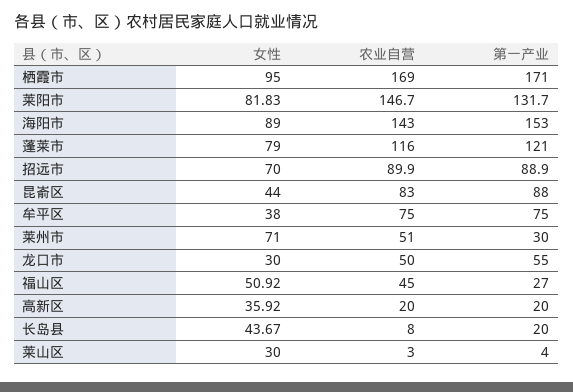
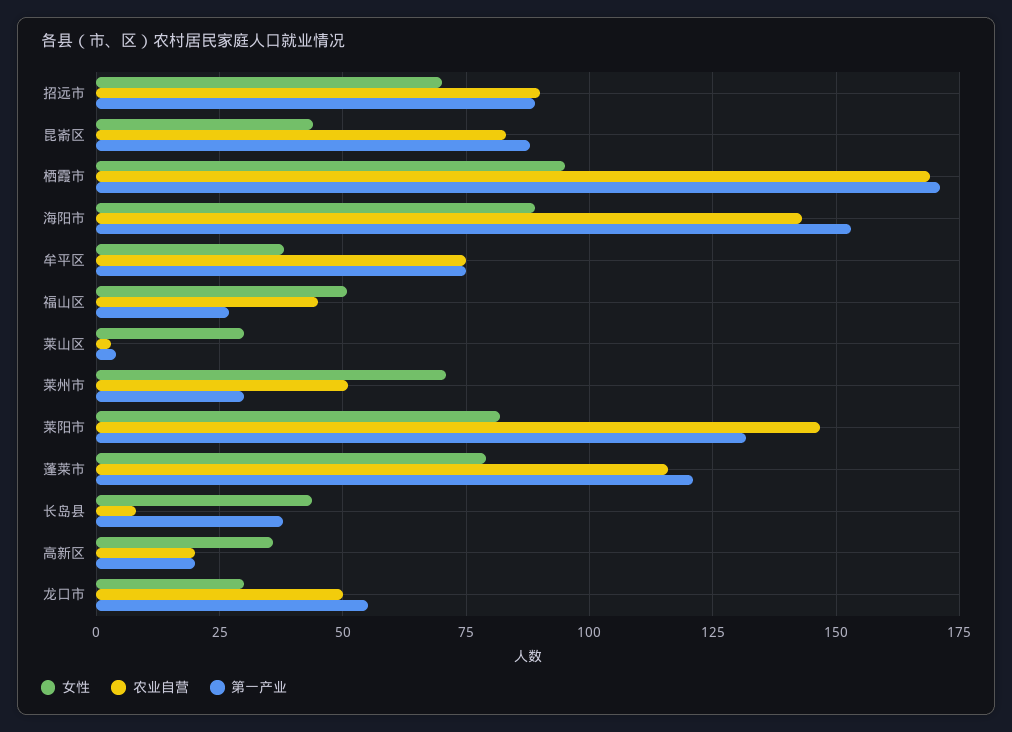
  {
    "女性": {
      "栖霞市": 95,
      "莱阳市": 81.83,
      "海阳市": 89,
      "蓬莱市": 79,
      "招远市": 70,
      "昆嵛区": 44,
      "牟平区": 38,
      "莱州市": 71,
      "龙口市": 30,
      "福山区": 50.92,
      "高新区": 35.92,
      "长岛县": 43.67,
      "莱山区": 30
    },
    "农业自营": {
      "栖霞市": 169,
      "莱阳市": 146.7,
      "海阳市": 143,
      "蓬莱市": 116,
      "招远市": 89.9,
      "昆嵛区": 83,
      "牟平区": 75,
      "莱州市": 51,
      "龙口市": 50,
      "福山区": 45,
      "高新区": 20,
      "长岛县": 8,
      "莱山区": 3
    },
    "第一产业": {
      "栖霞市": 171,
      "莱阳市": 131.7,
      "海阳市": 153,
      "蓬莱市": 121,
      "招远市": 88.9,
      "昆嵛区": 88,
      "牟平区": 75,
      "莱州市": 30,
      "龙口市": 55,
      "福山区": 27,
      "高新区": 20,
-     "长岛县": 20,
+     "长岛县": 37.5,
      "莱山区": 4
    }
  }

